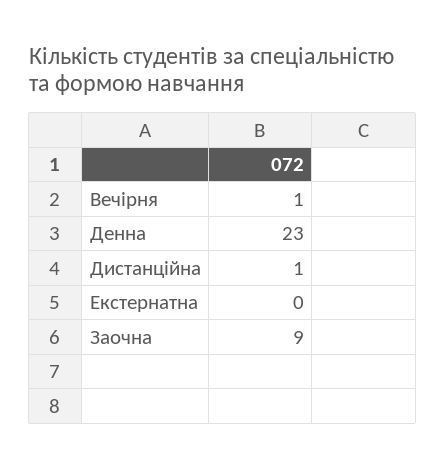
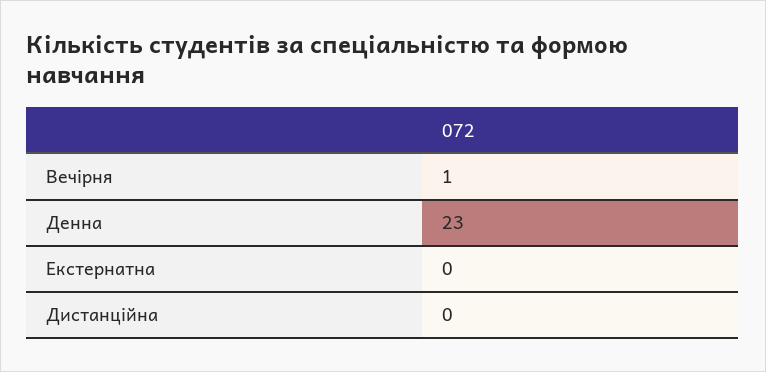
  {
    "Вечірня": 1,
    "Денна": 23,
-   "Дистанційна": 1,
+   "Дистанційна": 0,
-   "Екстернатна": 0,
+   "Екстернатна": 0
-   "Заочна": 9
  }

